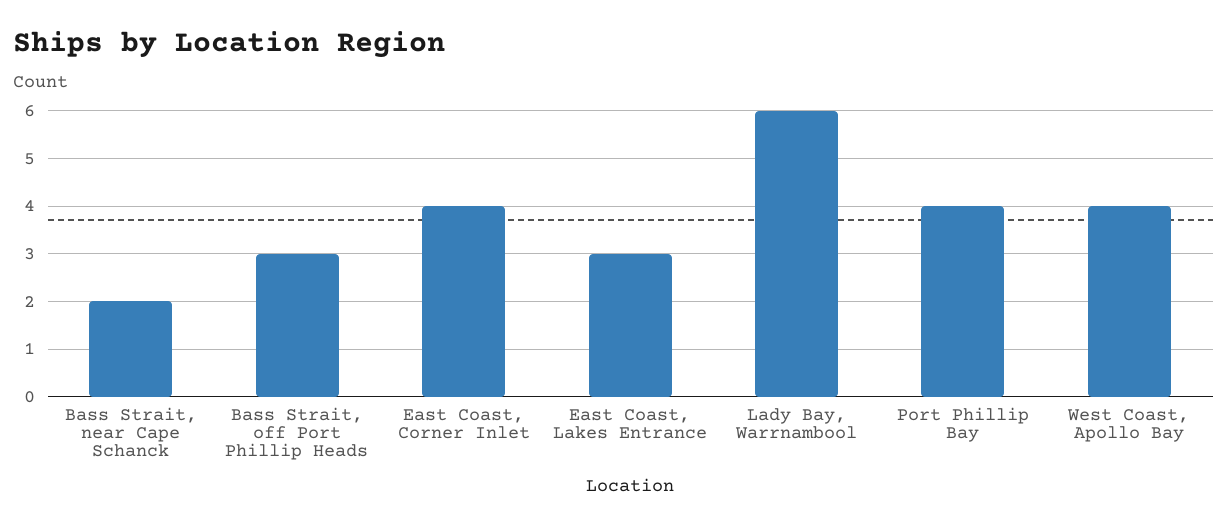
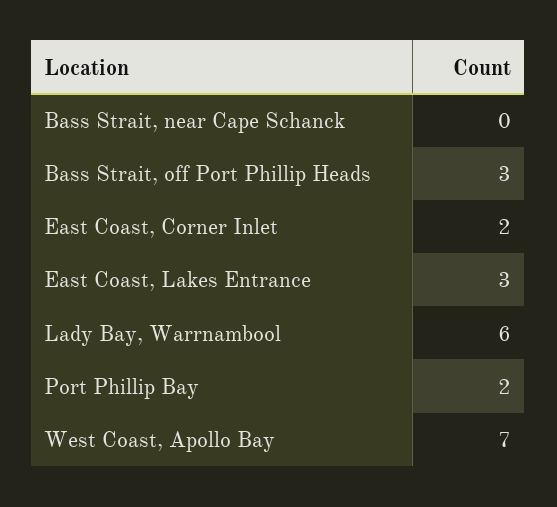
  {
-   "Bass Strait, near Cape Schanck": 2,
+   "Bass Strait, near Cape Schanck": 0,
    "Bass Strait, off Port Phillip Heads": 3,
-   "East Coast, Corner Inlet": 4,
+   "East Coast, Corner Inlet": 2,
    "East Coast, Lakes Entrance": 3,
    "Lady Bay, Warrnambool": 6,
-   "Port Phillip Bay": 4,
+   "Port Phillip Bay": 2,
-   "West Coast, Apollo Bay": 4
+   "West Coast, Apollo Bay": 7
  }

